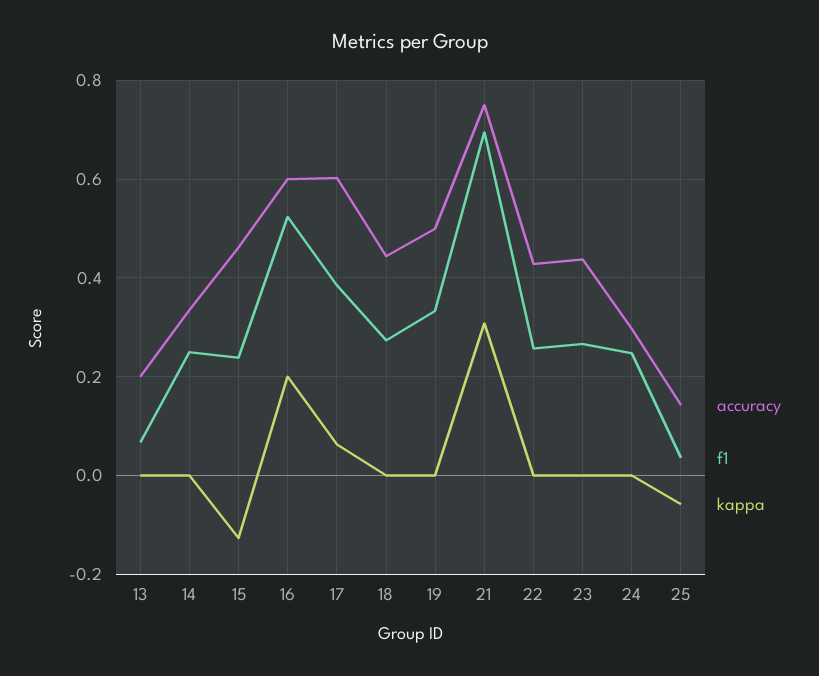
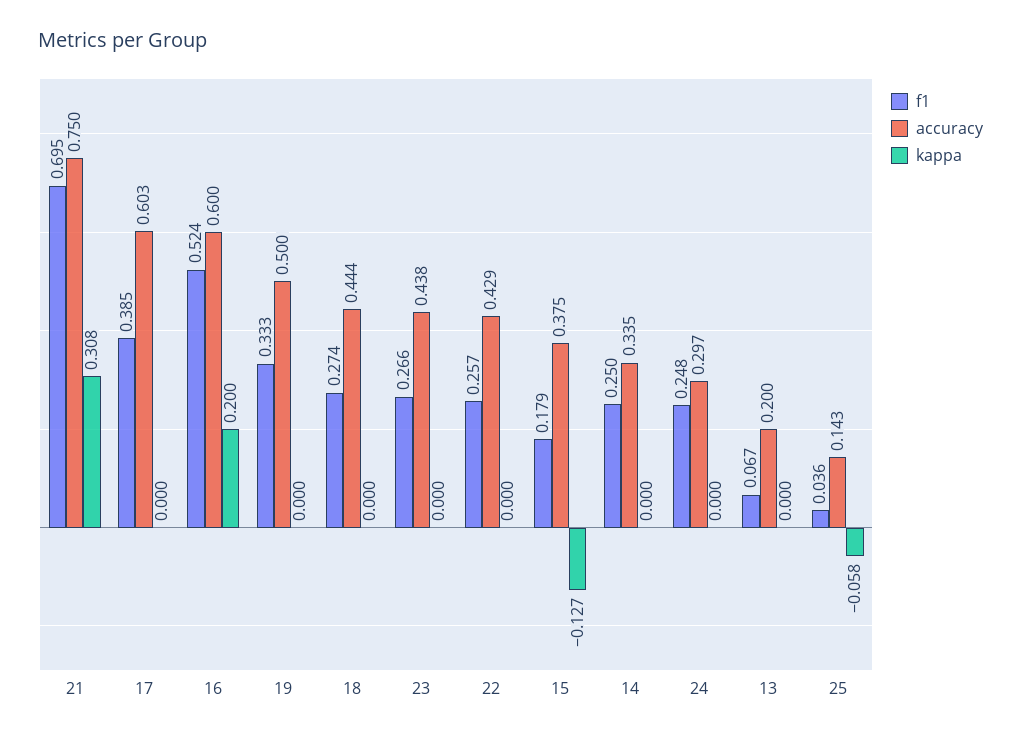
  {
    "accuracy": {
      "13": 0.2,
      "14": 0.335,
-     "15": 0.46,
+     "15": 0.375,
      "16": 0.6,
      "17": 0.603,
      "18": 0.444,
      "19": 0.5,
      "21": 0.75,
      "22": 0.429,
      "23": 0.438,
      "24": 0.297,
      "25": 0.143
    },
    "f1": {
      "13": 0.067,
      "14": 0.25,
-     "15": 0.24,
+     "15": 0.179,
      "16": 0.524,
      "17": 0.385,
      "18": 0.274,
      "19": 0.333,
      "21": 0.695,
      "22": 0.257,
      "23": 0.266,
      "24": 0.248,
      "25": 0.036
    },
    "kappa": {
      "13": 0,
      "14": 0,
      "15": -0.127,
      "16": 0.2,
-     "17": 0.06,
+     "17": 0,
      "18": 0,
      "19": 0,
      "21": 0.308,
      "22": 0,
      "23": 0,
      "24": 0,
      "25": -0.058
    }
  }

